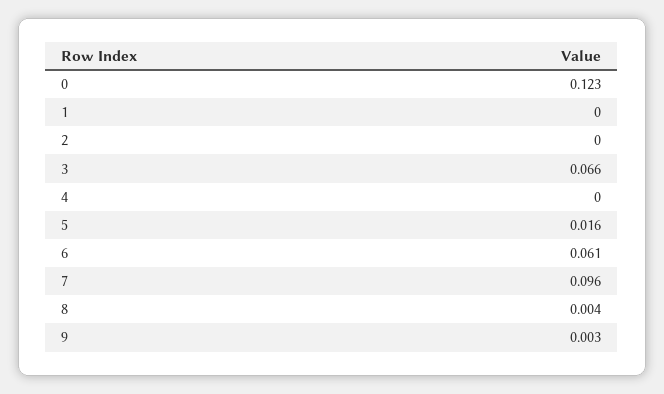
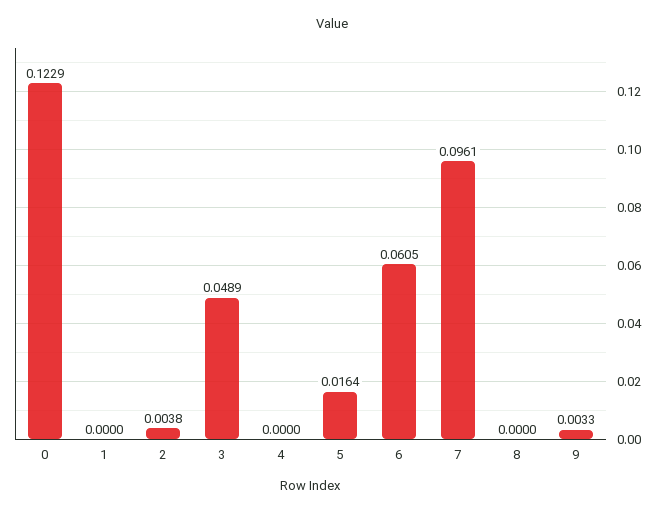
  {
    "0": 0.1229,
    "1": 0,
-   "2": 0,
+   "2": 0.0038,
-   "3": 0.066,
+   "3": 0.0489,
    "4": 0,
    "5": 0.0164,
    "6": 0.0605,
    "7": 0.0961,
-   "8": 0.004,
+   "8": 0,
    "9": 0.0033
  }

